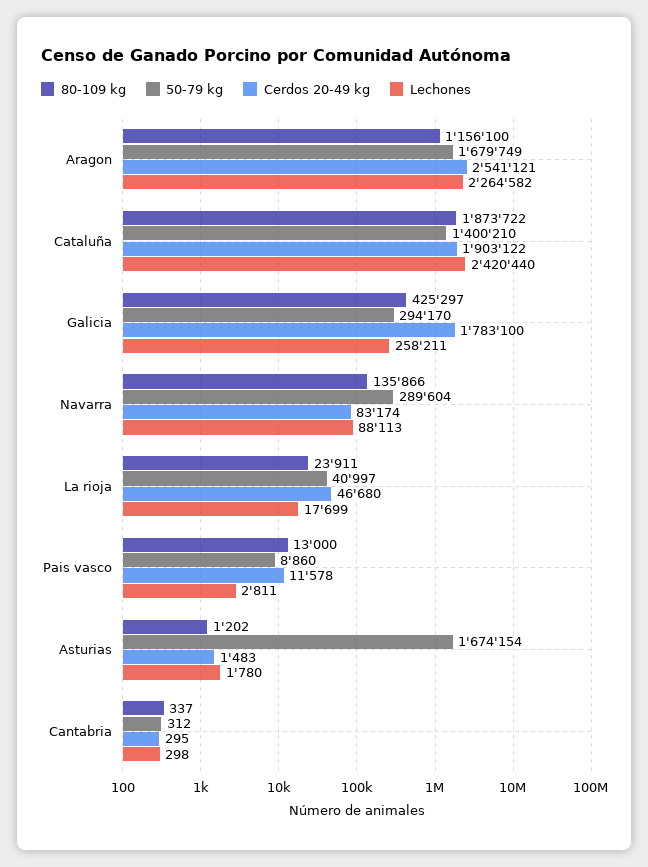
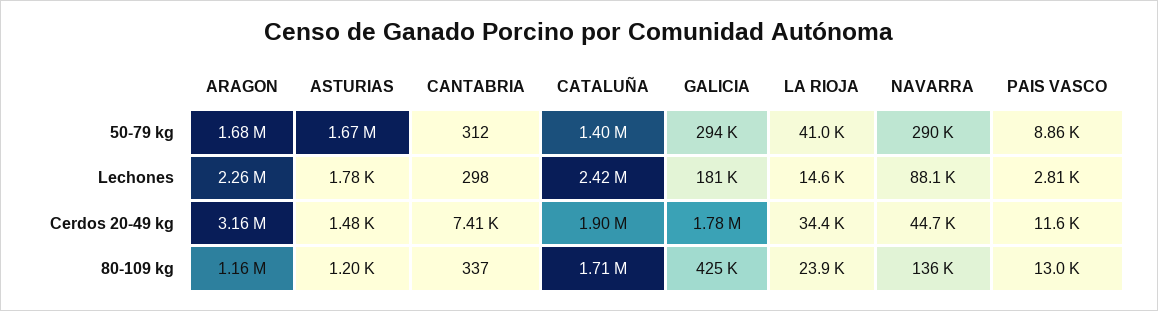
  {
    "80-109 kg": {
      "Aragon": 1156100,
-     "Cataluña": 1873722,
+     "Cataluña": 1710000,
      "Galicia": 425297,
      "Navarra": 135866,
      "La rioja": 23911,
      "Pais vasco": 13000,
      "Asturias": 1202,
      "Cantabria": 337
    },
    "50-79 kg": {
      "Aragon": 1679749,
      "Cataluña": 1400210,
      "Galicia": 294170,
      "Navarra": 289604,
      "La rioja": 40997,
      "Pais vasco": 8860,
      "Asturias": 1674154,
      "Cantabria": 312
    },
    "Cerdos 20-49 kg": {
-     "Aragon": 2541121,
+     "Aragon": 3160000,
      "Cataluña": 1903122,
      "Galicia": 1783100,
-     "Navarra": 83174,
+     "Navarra": 44700,
-     "La rioja": 46680,
+     "La rioja": 34400,
      "Pais vasco": 11578,
      "Asturias": 1483,
-     "Cantabria": 295
+     "Cantabria": 7410
    },
    "Lechones": {
      "Aragon": 2264582,
      "Cataluña": 2420440,
-     "Galicia": 258211,
+     "Galicia": 181000,
      "Navarra": 88113,
-     "La rioja": 17699,
+     "La rioja": 14600,
      "Pais vasco": 2811,
      "Asturias": 1780,
      "Cantabria": 298
    }
  }

